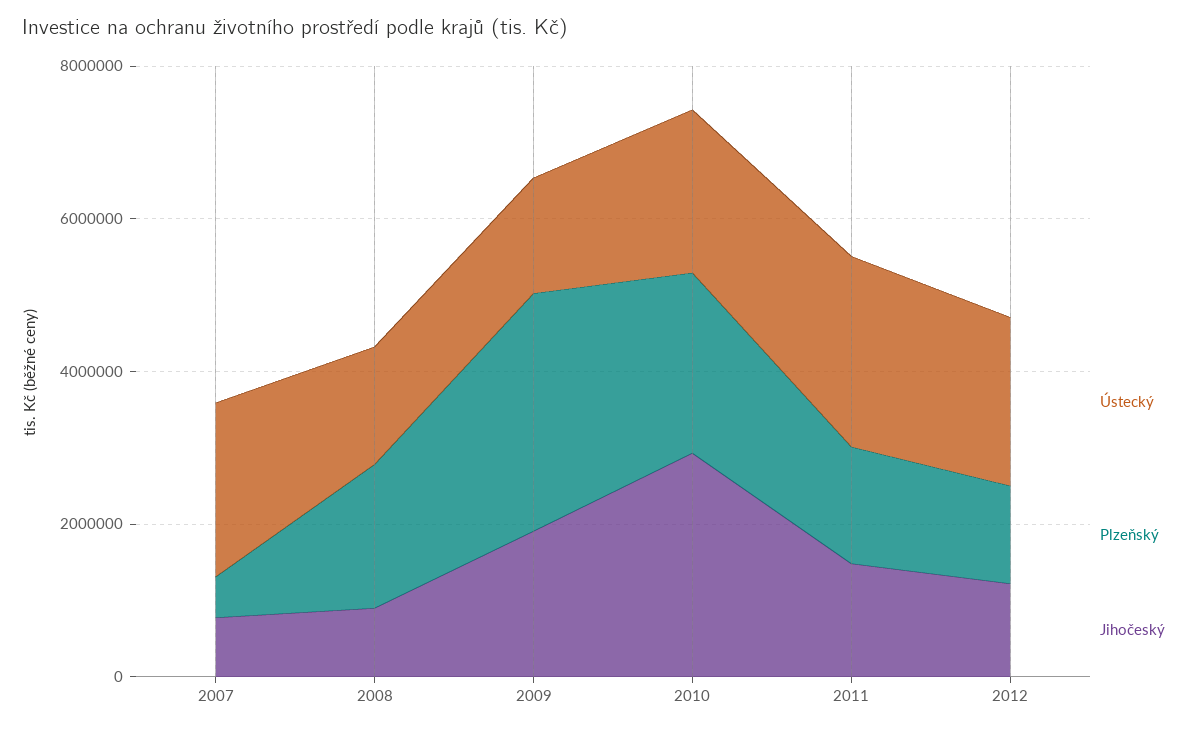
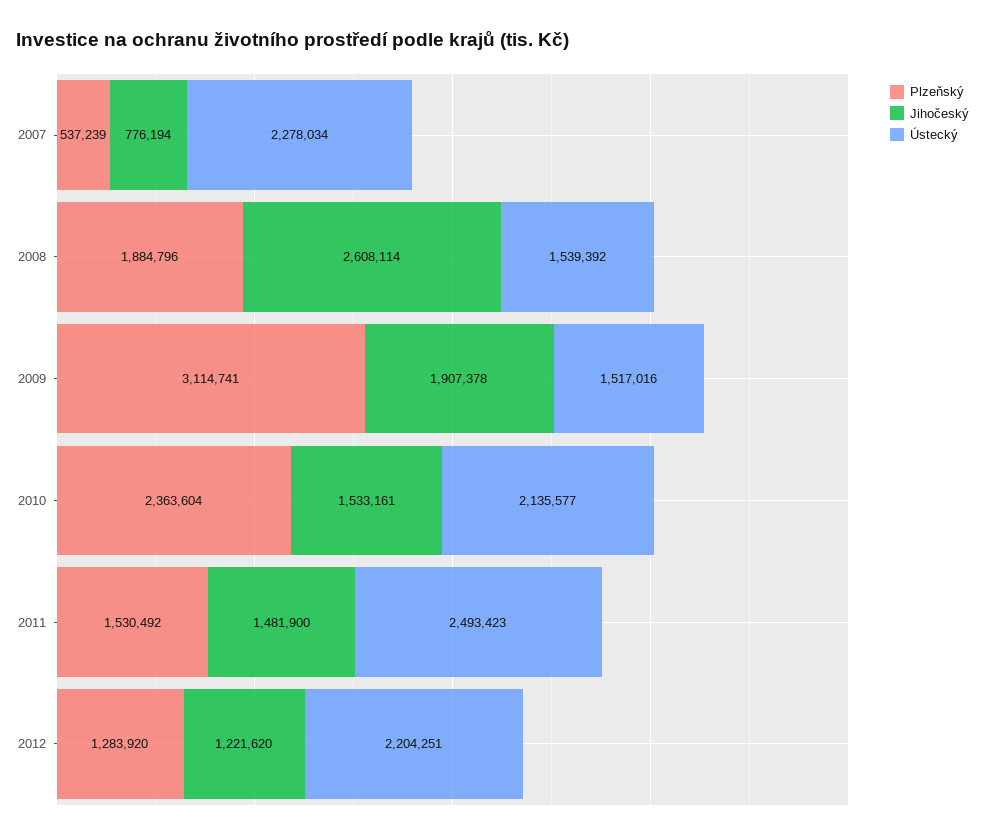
  {
    "Ústecký": {
      "2007": 2278034,
      "2008": 1539392,
      "2009": 1517016,
      "2010": 2135577,
      "2011": 2493423,
      "2012": 2204251
    },
    "Plzeňský": {
      "2007": 537239,
      "2008": 1884796,
      "2009": 3114741,
      "2010": 2363604,
      "2011": 1530492,
      "2012": 1283920
    },
    "Jihočeský": {
      "2007": 776194,
-     "2008": 1000000,
+     "2008": 2608114,
      "2009": 1907378,
-     "2010": 3000000,
+     "2010": 1533161,
      "2011": 1481900,
      "2012": 1221620
    }
  }

